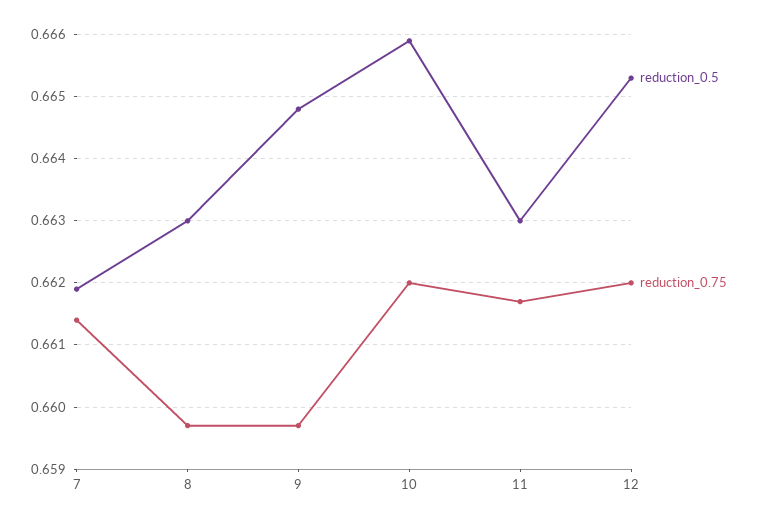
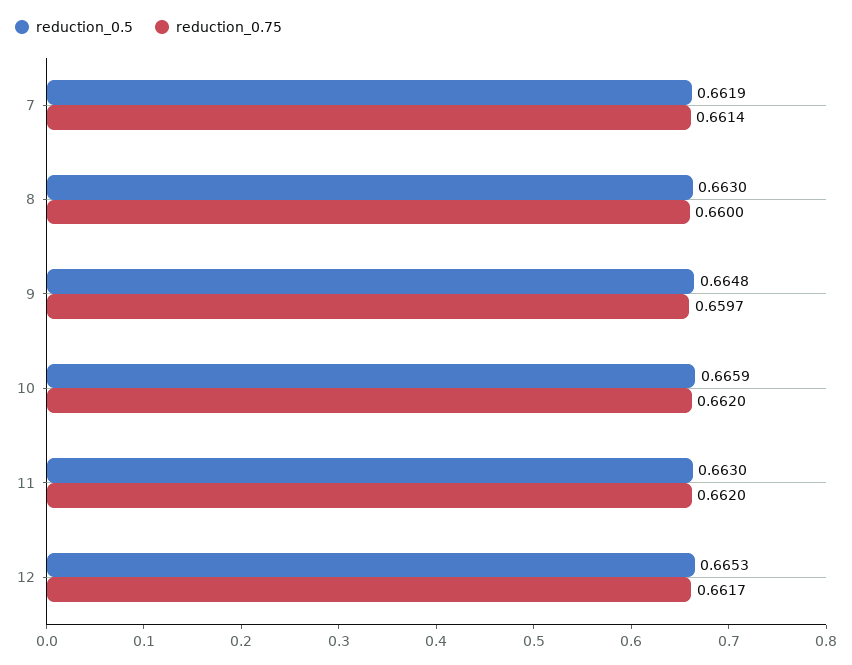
  {
    "reduction_0.5": {
      "7": 0.6619,
      "8": 0.663,
      "9": 0.6648,
      "10": 0.6659,
      "11": 0.663,
      "12": 0.6653
    },
    "reduction_0.75": {
      "7": 0.6614,
-     "8": 0.6597,
+     "8": 0.66,
      "9": 0.6597,
      "10": 0.662,
-     "11": 0.6617,
+     "11": 0.662,
-     "12": 0.662
+     "12": 0.6617
    }
  }

